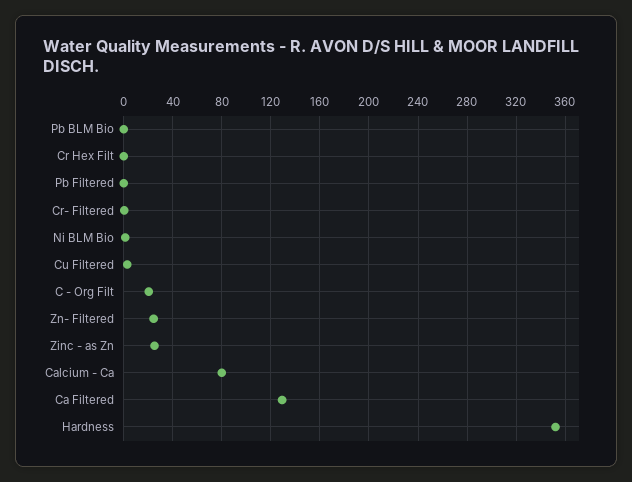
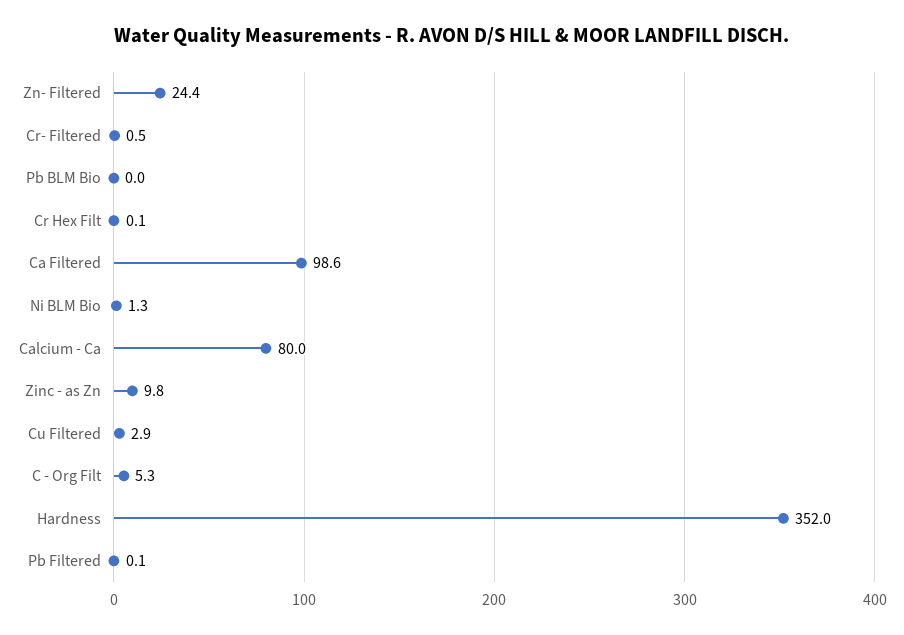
  {
    "Pb BLM Bio": 0,
    "Cr Hex Filt": 0.1,
    "Pb Filtered": 0.1,
    "Cr- Filtered": 0.5,
    "Ni BLM Bio": 1.3,
    "Cu Filtered": 2.9,
-   "C - Org Filt": 20,
+   "C - Org Filt": 5.3,
    "Zn- Filtered": 24.4,
-   "Zinc - as Zn": 25,
+   "Zinc - as Zn": 9.8,
    "Calcium - Ca": 80,
-   "Ca Filtered": 130,
+   "Ca Filtered": 98.6,
    "Hardness": 352
  }

